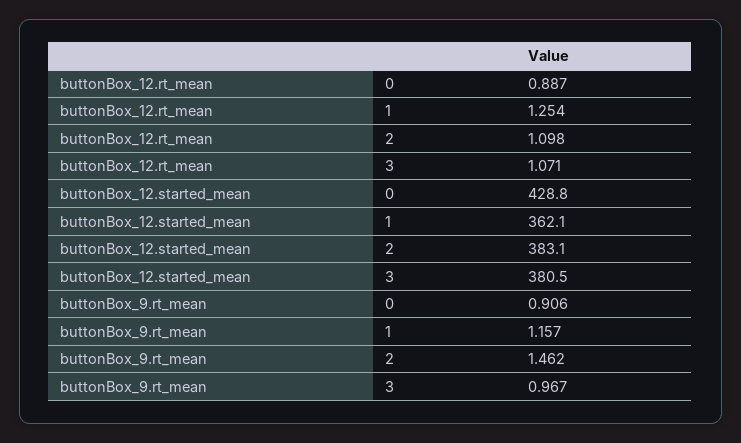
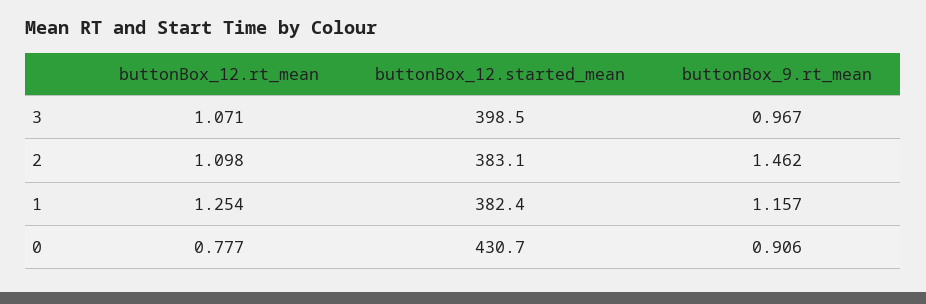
  {
    "buttonBox_12.rt_mean": {
-     "0": 0.887,
+     "0": 0.777,
      "1": 1.254,
      "2": 1.098,
      "3": 1.071
    },
    "buttonBox_12.started_mean": {
-     "0": 428.8,
+     "0": 430.7,
-     "1": 362.1,
+     "1": 382.4,
      "2": 383.1,
-     "3": 380.5
+     "3": 398.5
    },
    "buttonBox_9.rt_mean": {
      "0": 0.906,
      "1": 1.157,
      "2": 1.462,
      "3": 0.967
    }
  }

